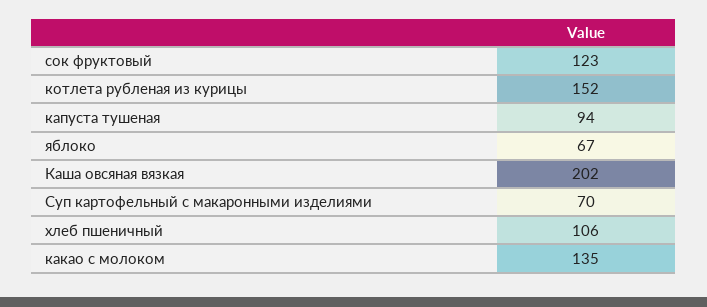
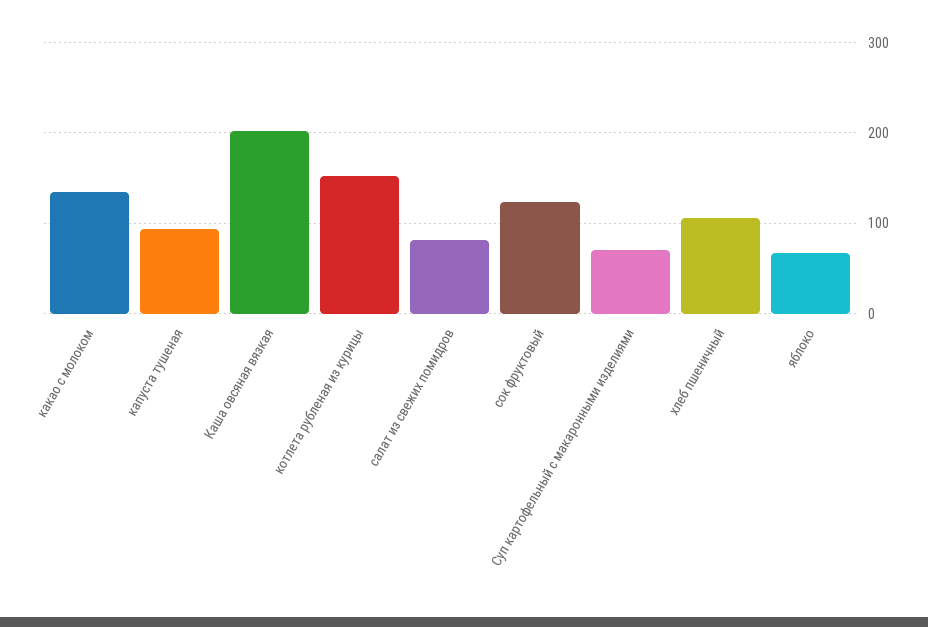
  {
    "сок фруктовый": 123,
    "котлета рубленая из курицы": 152,
    "капуста тушеная": 94,
    "яблоко": 67,
    "Каша овсяная вязкая": 202,
    "Суп картофельный с макаронными изделиями": 70,
    "хлеб пшеничный": 106,
-   "какао с молоком": 135
+   "какао с молоком": 135,
+   "салат из свежих помидров": 80
  }

